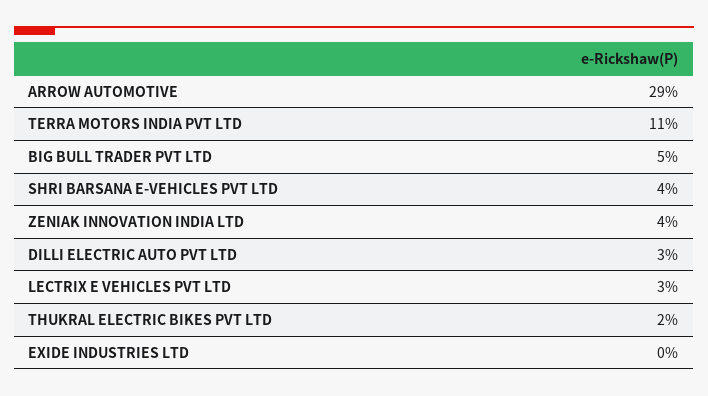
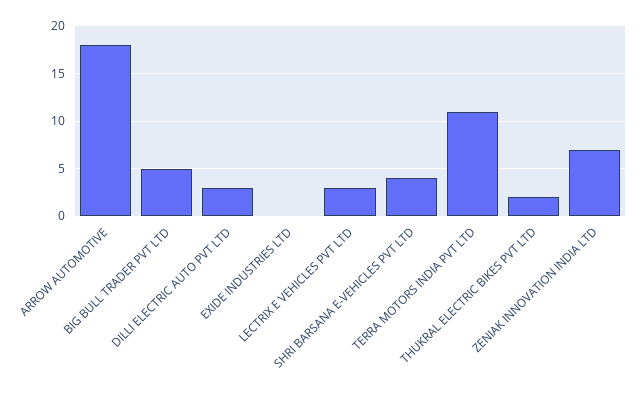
  {
-   "ARROW AUTOMOTIVE": 29,
+   "ARROW AUTOMOTIVE": 18,
    "TERRA MOTORS INDIA PVT LTD": 11,
    "BIG BULL TRADER PVT LTD": 5,
    "SHRI BARSANA E-VEHICLES PVT LTD": 4,
-   "ZENIAK INNOVATION INDIA LTD": 4,
+   "ZENIAK INNOVATION INDIA LTD": 7,
    "DILLI ELECTRIC AUTO PVT LTD": 3,
    "LECTRIX E VEHICLES PVT LTD": 3,
    "THUKRAL ELECTRIC BIKES PVT LTD": 2,
    "EXIDE INDUSTRIES LTD": 0
  }

